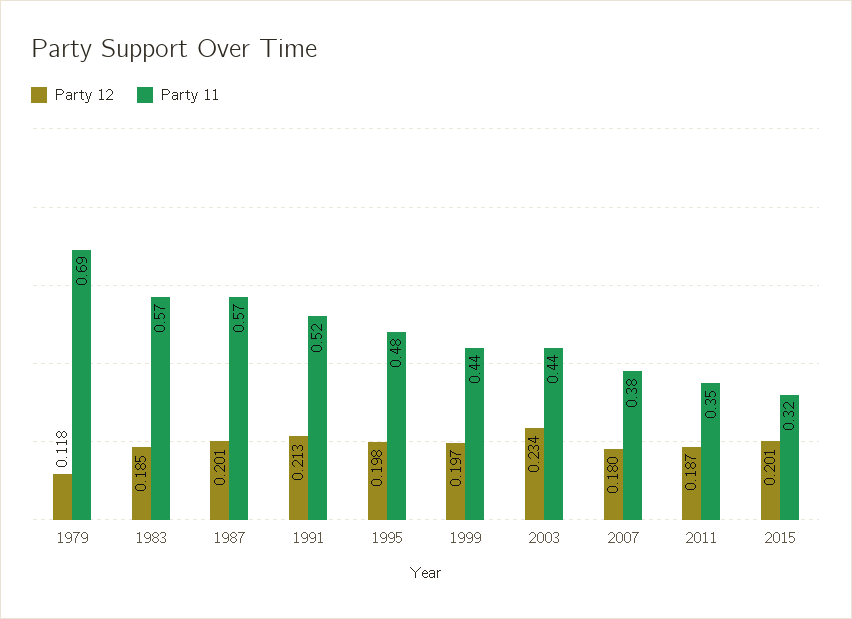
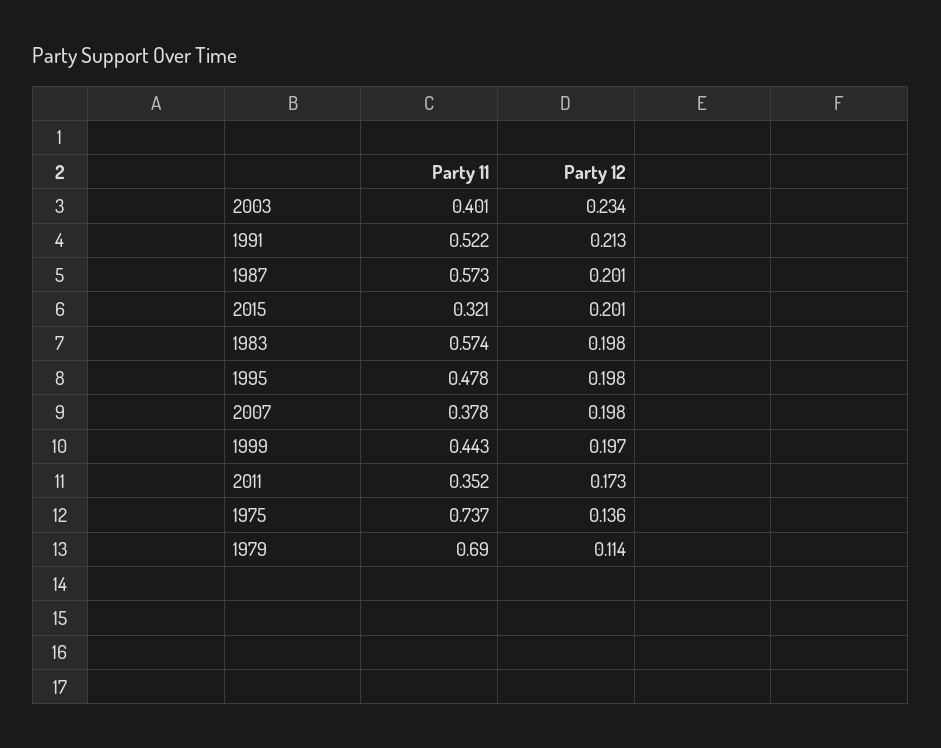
  {
    "Party 12": {
-     "1979": 0.118,
+     "1979": 0.114,
-     "1983": 0.185,
+     "1983": 0.198,
      "1987": 0.201,
      "1991": 0.213,
      "1995": 0.198,
      "1999": 0.197,
      "2003": 0.234,
-     "2007": 0.18,
+     "2007": 0.198,
-     "2011": 0.187,
+     "2011": 0.173,
-     "2015": 0.201
+     "2015": 0.201,
+     "1975": 0.136
    },
    "Party 11": {
      "1979": 0.69,
      "1983": 0.574,
      "1987": 0.573,
      "1991": 0.522,
      "1995": 0.478,
      "1999": 0.443,
-     "2003": 0.44,
+     "2003": 0.401,
      "2007": 0.378,
      "2011": 0.352,
-     "2015": 0.321
+     "2015": 0.321,
+     "1975": 0.737
    }
  }

